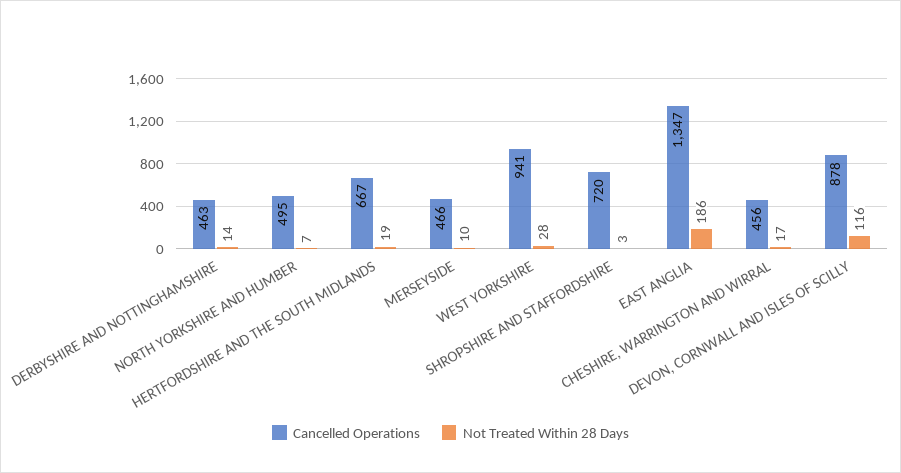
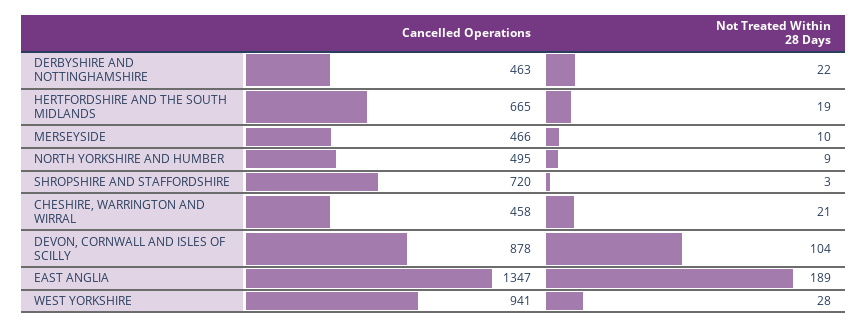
  {
    "Cancelled Operations": {
      "DERBYSHIRE AND NOTTINGHAMSHIRE": 463,
      "NORTH YORKSHIRE AND HUMBER": 495,
-     "HERTFORDSHIRE AND THE SOUTH MIDLANDS": 667,
+     "HERTFORDSHIRE AND THE SOUTH MIDLANDS": 665,
      "MERSEYSIDE": 466,
      "WEST YORKSHIRE": 941,
      "SHROPSHIRE AND STAFFORDSHIRE": 720,
      "EAST ANGLIA": 1347,
-     "CHESHIRE, WARRINGTON AND WIRRAL": 456,
+     "CHESHIRE, WARRINGTON AND WIRRAL": 458,
      "DEVON, CORNWALL AND ISLES OF SCILLY": 878
    },
    "Not Treated Within 28 Days": {
-     "DERBYSHIRE AND NOTTINGHAMSHIRE": 14,
+     "DERBYSHIRE AND NOTTINGHAMSHIRE": 22,
-     "NORTH YORKSHIRE AND HUMBER": 7,
+     "NORTH YORKSHIRE AND HUMBER": 9,
      "HERTFORDSHIRE AND THE SOUTH MIDLANDS": 19,
      "MERSEYSIDE": 10,
      "WEST YORKSHIRE": 28,
      "SHROPSHIRE AND STAFFORDSHIRE": 3,
-     "EAST ANGLIA": 186,
+     "EAST ANGLIA": 189,
-     "CHESHIRE, WARRINGTON AND WIRRAL": 17,
+     "CHESHIRE, WARRINGTON AND WIRRAL": 21,
-     "DEVON, CORNWALL AND ISLES OF SCILLY": 116
+     "DEVON, CORNWALL AND ISLES OF SCILLY": 104
    }
  }

